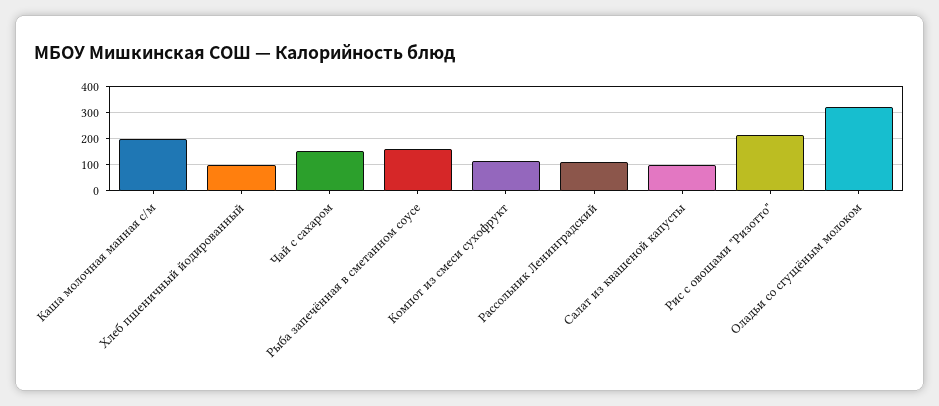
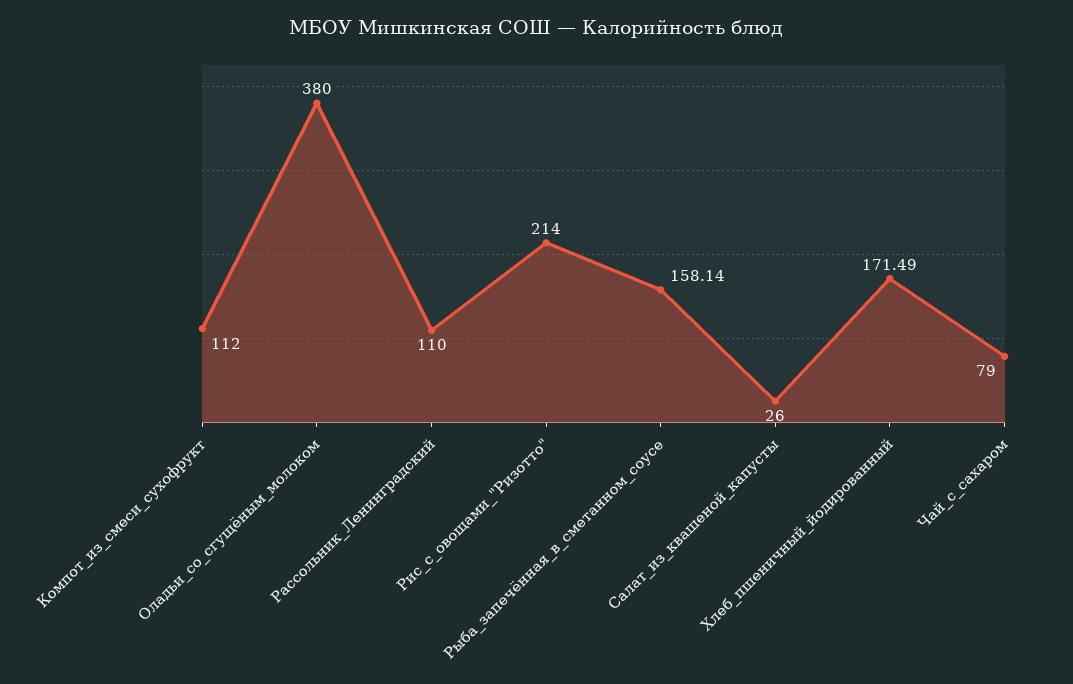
  {
-   "Каша молочная манная с/м": 200,
-   "Хлеб пшеничный йодированный": 100,
+   "Хлеб пшеничный йодированный": 171.49,
-   "Чай с сахаром": 150,
+   "Чай с сахаром": 79,
    "Рыба запечённая в сметанном соусе": 158.14,
    "Компот из смеси сухофрукт": 112,
    "Рассольник Ленинградский": 110,
-   "Салат из квашеной капусты": 100,
+   "Салат из квашеной капусты": 26,
    "Рис с овощами \"Ризотто\"": 214,
-   "Оладьи со сгущёным молоком": 325
+   "Оладьи со сгущёным молоком": 380
  }

